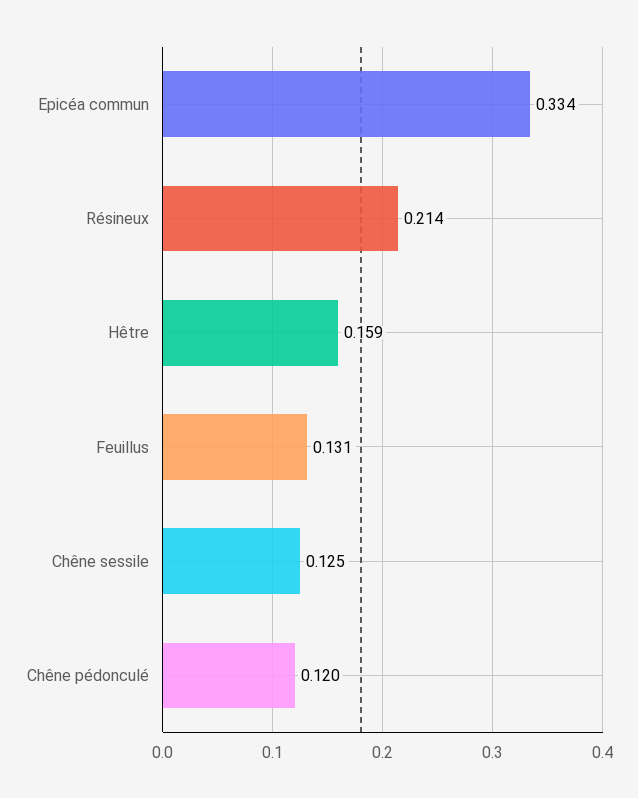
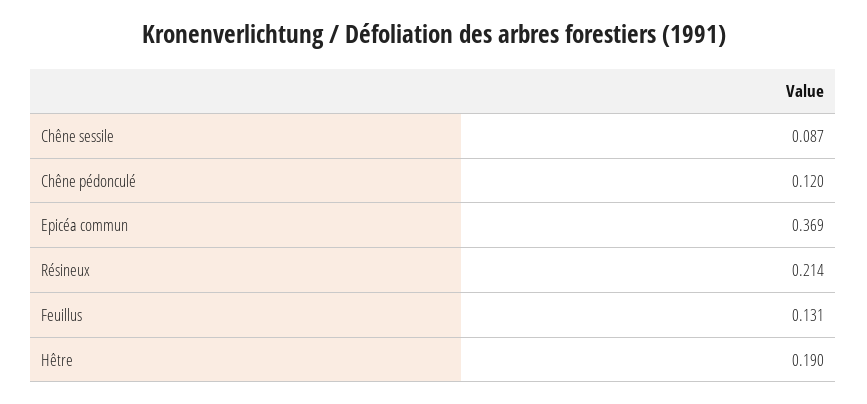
  {
-   "Epicéa commun": 0.334,
+   "Epicéa commun": 0.369,
    "Résineux": 0.214,
-   "Hêtre": 0.159,
+   "Hêtre": 0.19,
    "Feuillus": 0.131,
-   "Chêne sessile": 0.125,
+   "Chêne sessile": 0.087,
    "Chêne pédonculé": 0.12
  }

